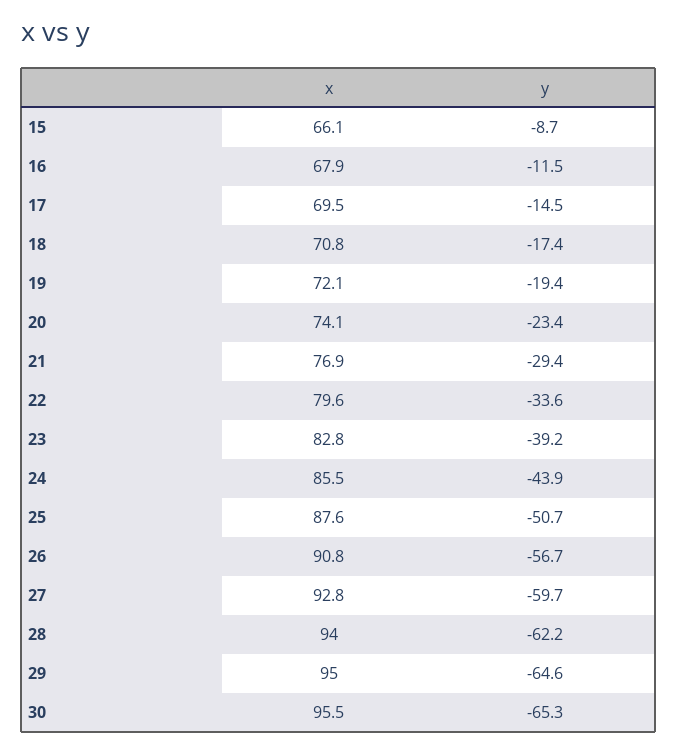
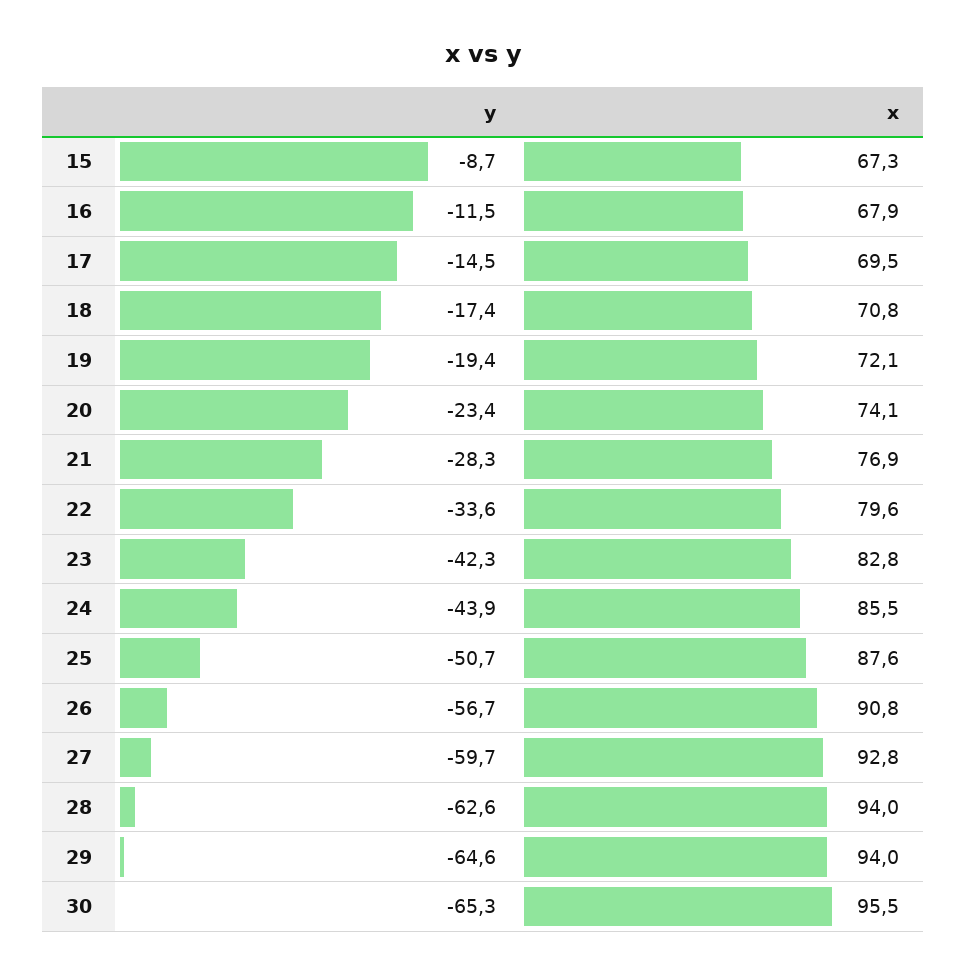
  {
    "x": {
-     "15": 66.1,
+     "15": 67.3,
      "16": 67.9,
      "17": 69.5,
      "18": 70.8,
      "19": 72.1,
      "20": 74.1,
      "21": 76.9,
      "22": 79.6,
      "23": 82.8,
      "24": 85.5,
      "25": 87.6,
      "26": 90.8,
      "27": 92.8,
      "28": 94,
-     "29": 95,
+     "29": 94,
      "30": 95.5
    },
    "y": {
      "15": -8.7,
      "16": -11.5,
      "17": -14.5,
      "18": -17.4,
      "19": -19.4,
      "20": -23.4,
-     "21": -29.4,
+     "21": -28.3,
      "22": -33.6,
-     "23": -39.2,
+     "23": -42.3,
      "24": -43.9,
      "25": -50.7,
      "26": -56.7,
      "27": -59.7,
-     "28": -62.2,
+     "28": -62.6,
      "29": -64.6,
      "30": -65.3
    }
  }

